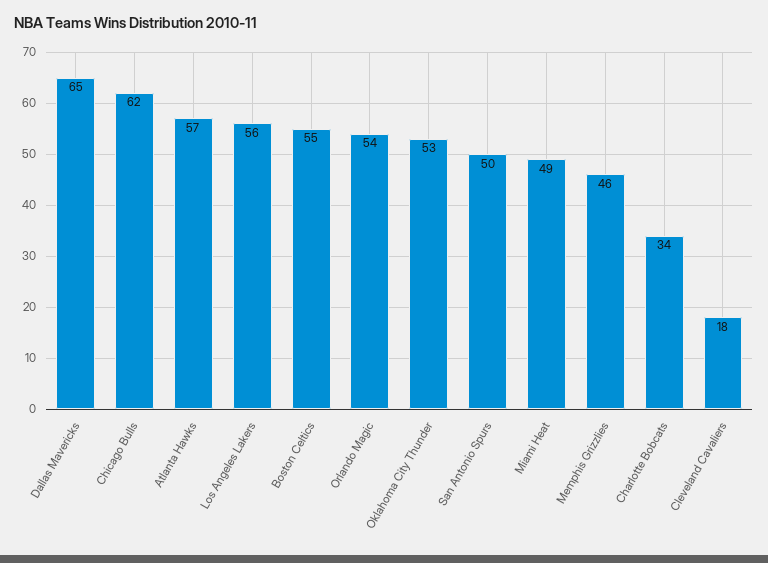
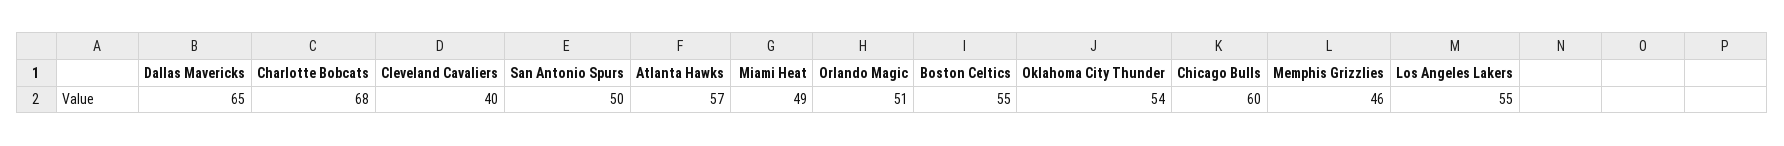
  {
    "Dallas Mavericks": 65,
-   "Chicago Bulls": 62,
+   "Chicago Bulls": 60,
    "Atlanta Hawks": 57,
-   "Los Angeles Lakers": 56,
+   "Los Angeles Lakers": 55,
    "Boston Celtics": 55,
-   "Orlando Magic": 54,
+   "Orlando Magic": 51,
-   "Oklahoma City Thunder": 53,
+   "Oklahoma City Thunder": 54,
    "San Antonio Spurs": 50,
    "Miami Heat": 49,
    "Memphis Grizzlies": 46,
-   "Charlotte Bobcats": 34,
+   "Charlotte Bobcats": 68,
-   "Cleveland Cavaliers": 18
+   "Cleveland Cavaliers": 40
  }

